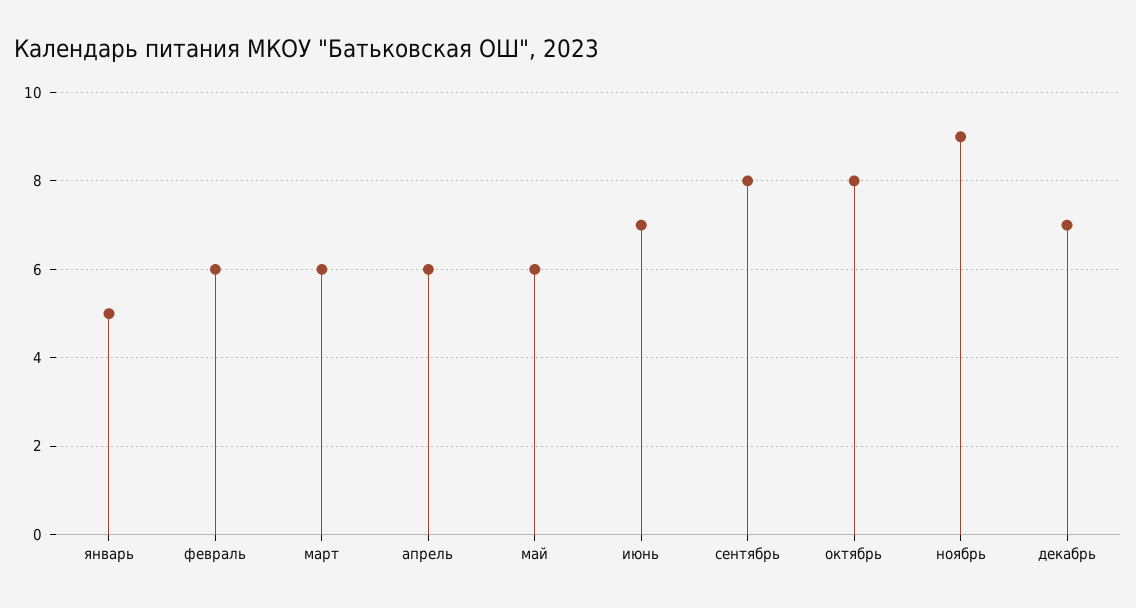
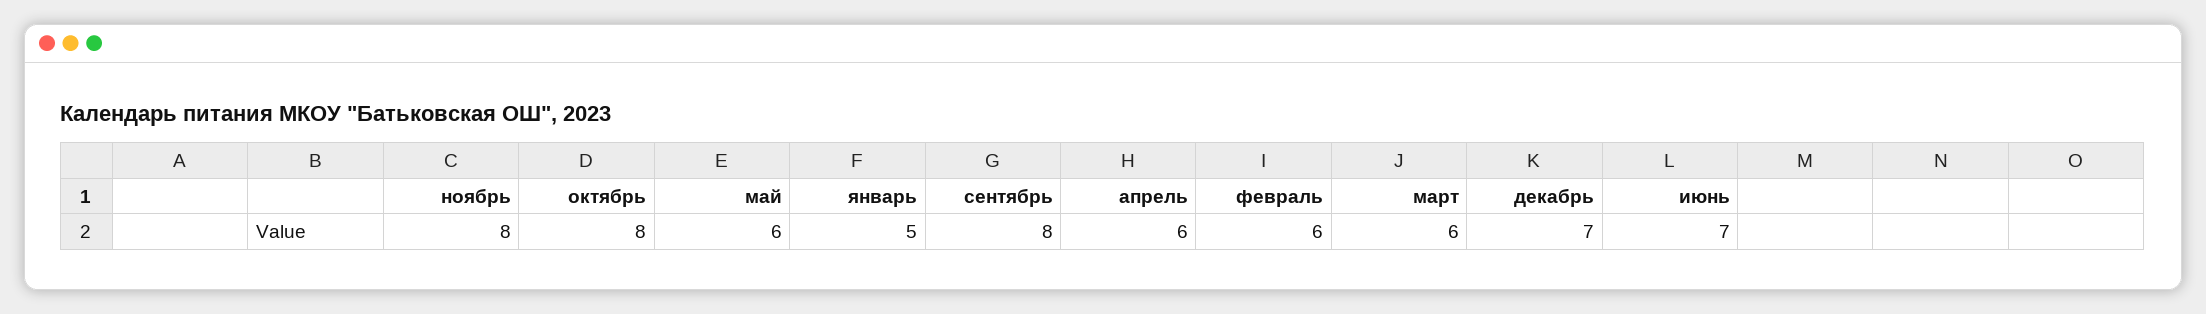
  {
    "январь": 5,
    "февраль": 6,
    "март": 6,
    "апрель": 6,
    "май": 6,
    "июнь": 7,
    "сентябрь": 8,
    "октябрь": 8,
-   "ноябрь": 9,
+   "ноябрь": 8,
    "декабрь": 7
  }

